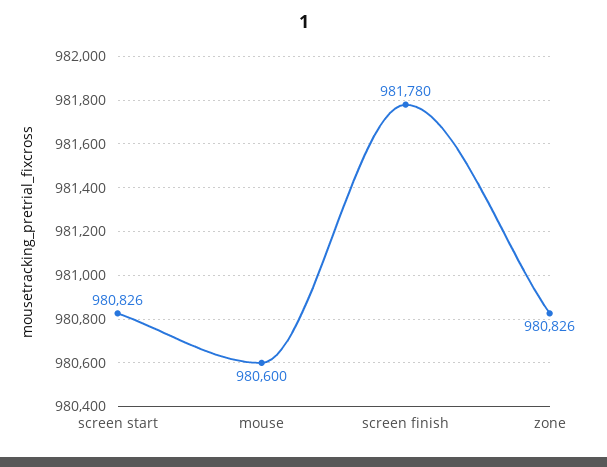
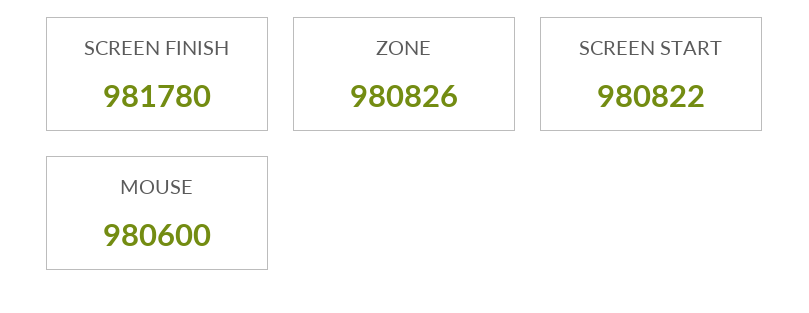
  {
-   "screen start": 980826,
+   "screen start": 980822,
    "mouse": 980600,
    "screen finish": 981780,
    "zone": 980826
  }

